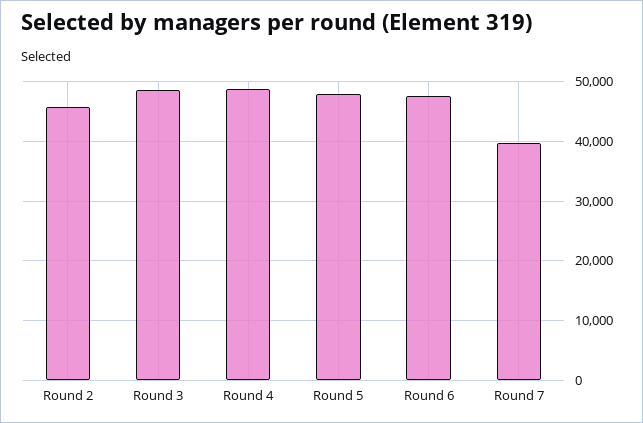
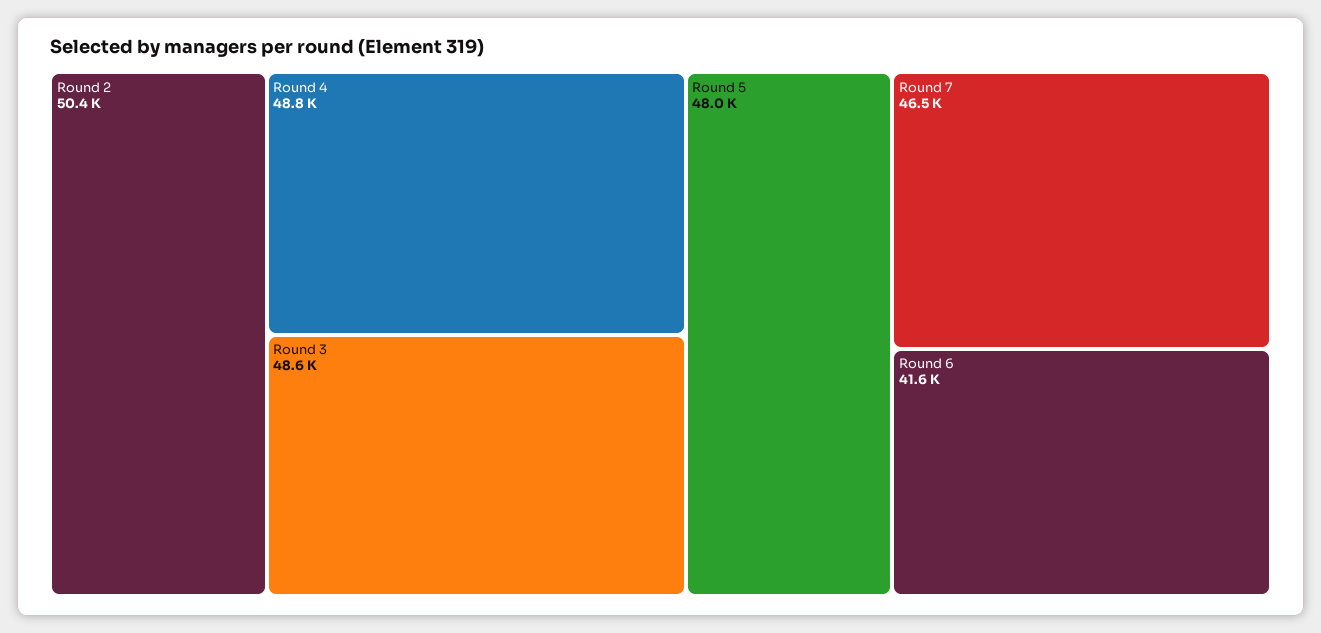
  {
-   "Round 2": 46000,
+   "Round 2": 50400,
    "Round 3": 48600,
    "Round 4": 48800,
    "Round 5": 48000,
-   "Round 6": 48000,
+   "Round 6": 41600,
-   "Round 7": 40000
+   "Round 7": 46500
  }

